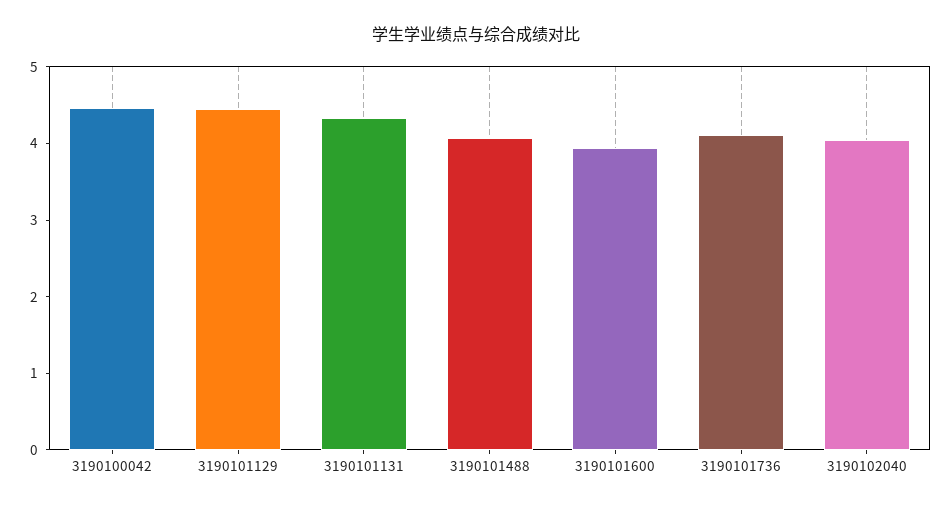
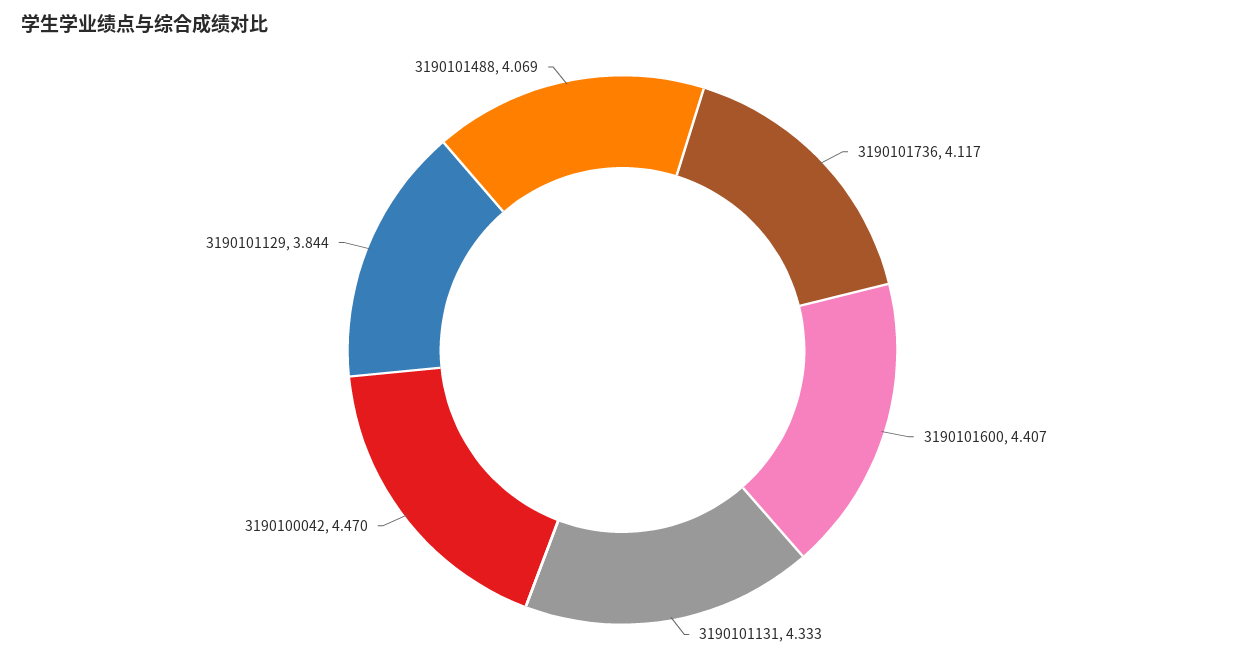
  {
    "3190100042": 4.47,
-   "3190101129": 4.4,
+   "3190101129": 3.844,
    "3190101131": 4.333,
    "3190101488": 4.069,
-   "3190101600": 4,
+   "3190101600": 4.407,
-   "3190101736": 4.117,
+   "3190101736": 4.117
-   "3190102040": 4
  }

